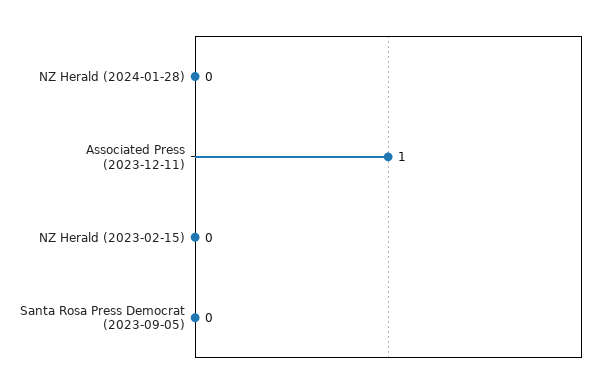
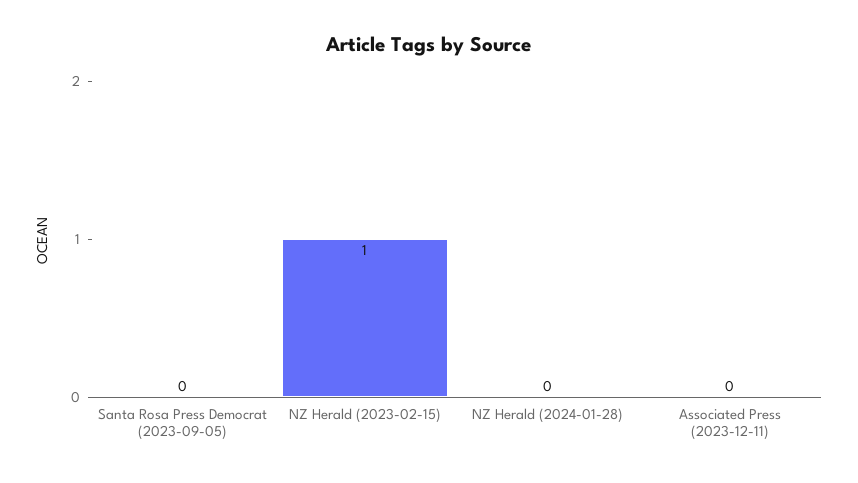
  {
    "NZ Herald (2024-01-28)": 0,
-   "Associated Press (2023-12-11)": 1,
+   "Associated Press (2023-12-11)": 0,
-   "NZ Herald (2023-02-15)": 0,
+   "NZ Herald (2023-02-15)": 1,
    "Santa Rosa Press Democrat (2023-09-05)": 0
  }

